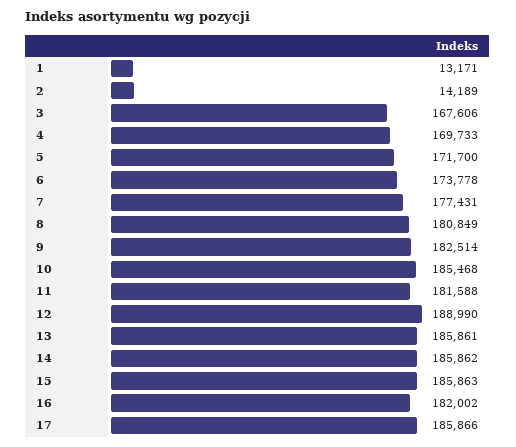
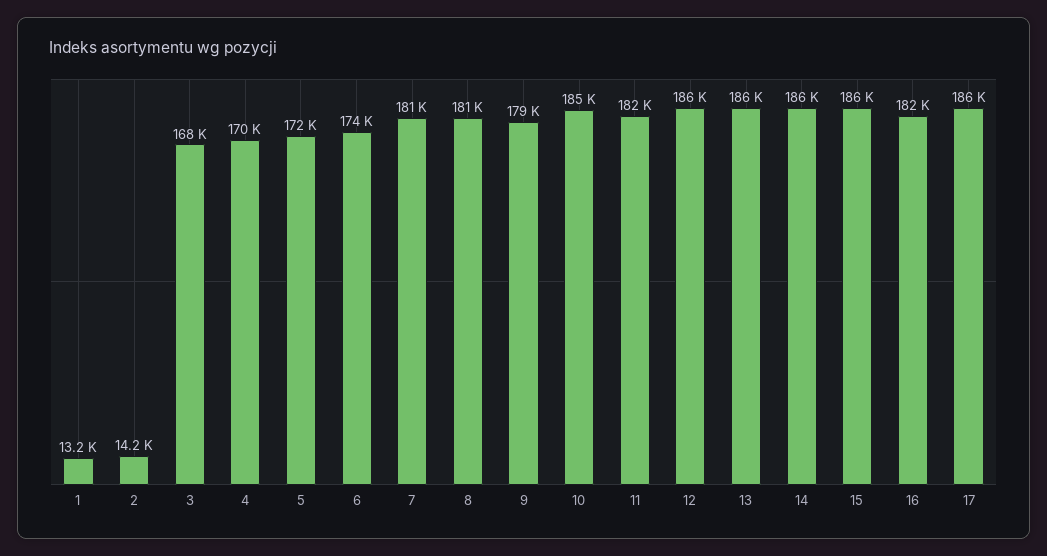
  {
    "1": 13171,
    "2": 14189,
    "3": 167606,
    "4": 169733,
    "5": 171700,
    "6": 173778,
-   "7": 177431,
+   "7": 181000,
    "8": 180849,
-   "9": 182514,
+   "9": 179000,
    "10": 185468,
    "11": 181588,
-   "12": 188990,
+   "12": 186000,
    "13": 185861,
    "14": 185862,
    "15": 185863,
    "16": 182002,
    "17": 185866
  }

